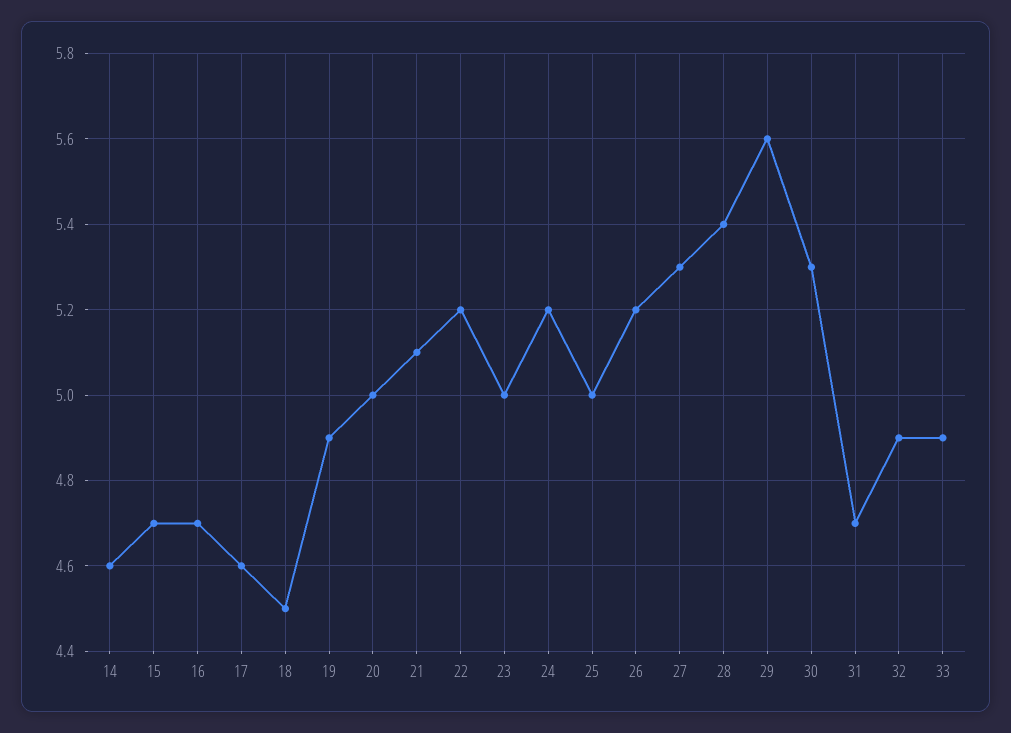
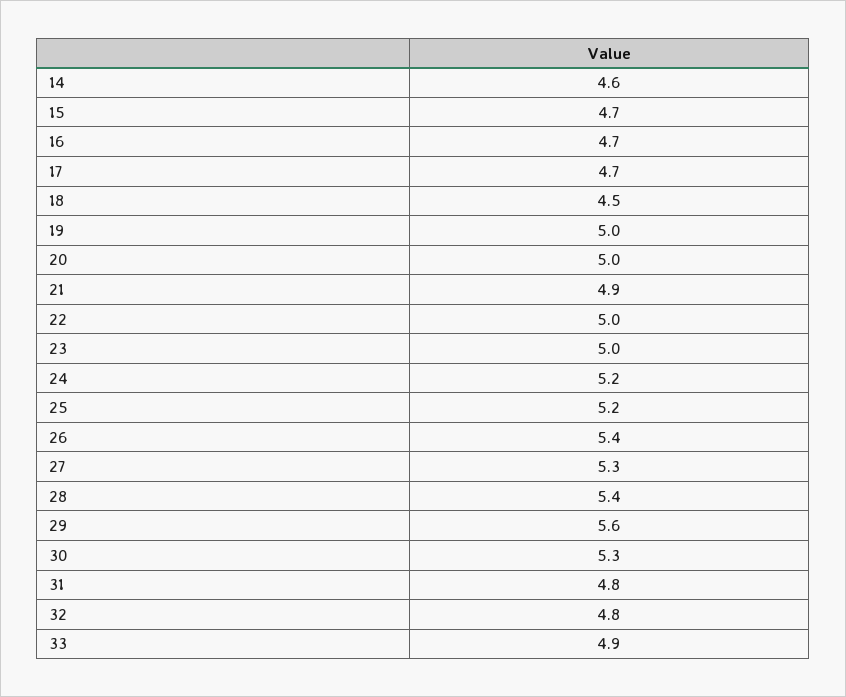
  {
    "14": 4.6,
    "15": 4.7,
    "16": 4.7,
-   "17": 4.6,
+   "17": 4.7,
    "18": 4.5,
-   "19": 4.9,
+   "19": 5,
    "20": 5,
-   "21": 5.1,
+   "21": 4.9,
-   "22": 5.2,
+   "22": 5,
    "23": 5,
    "24": 5.2,
-   "25": 5,
+   "25": 5.2,
-   "26": 5.2,
+   "26": 5.4,
    "27": 5.3,
    "28": 5.4,
    "29": 5.6,
    "30": 5.3,
-   "31": 4.7,
+   "31": 4.8,
-   "32": 4.9,
+   "32": 4.8,
    "33": 4.9
  }

